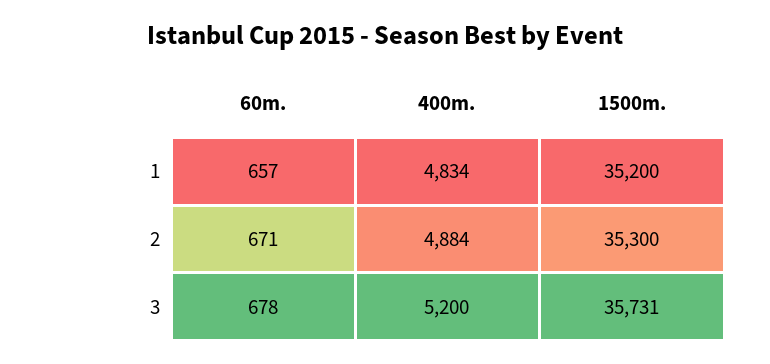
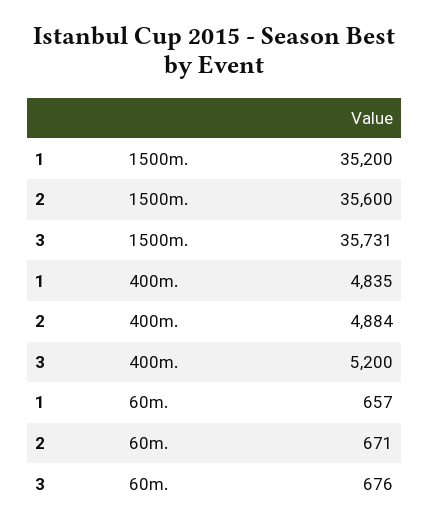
  {
    "60m.": {
      "1": 657,
      "2": 671,
-     "3": 678
+     "3": 676
    },
    "400m.": {
-     "1": 4834,
+     "1": 4835,
      "2": 4884,
      "3": 5200
    },
    "1500m.": {
      "1": 35200,
-     "2": 35300,
+     "2": 35600,
      "3": 35731
    }
  }

